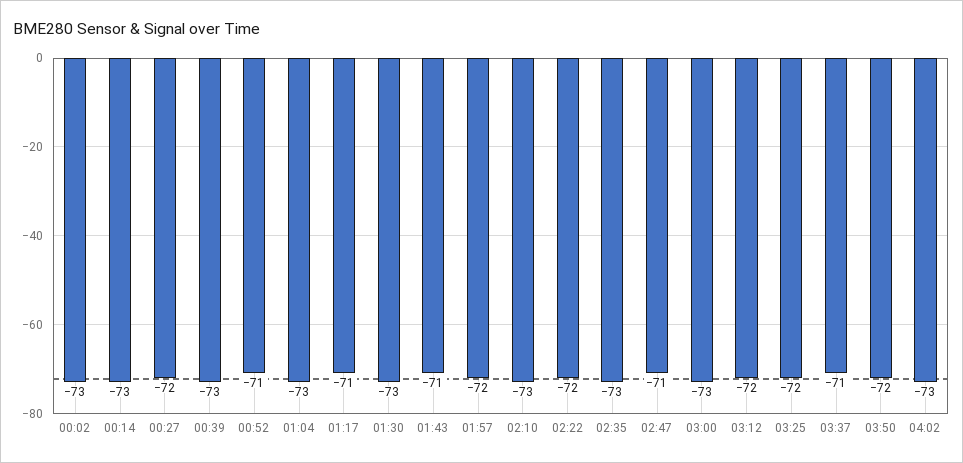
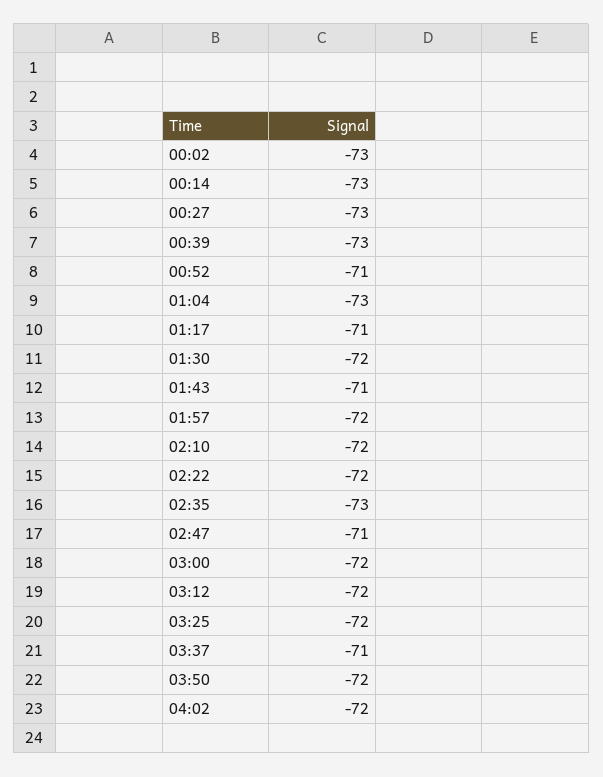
  {
    "00:02": -73,
    "00:14": -73,
-   "00:27": -72,
+   "00:27": -73,
    "00:39": -73,
    "00:52": -71,
    "01:04": -73,
    "01:17": -71,
-   "01:30": -73,
+   "01:30": -72,
    "01:43": -71,
    "01:57": -72,
-   "02:10": -73,
+   "02:10": -72,
    "02:22": -72,
    "02:35": -73,
    "02:47": -71,
-   "03:00": -73,
+   "03:00": -72,
    "03:12": -72,
    "03:25": -72,
    "03:37": -71,
    "03:50": -72,
-   "04:02": -73
+   "04:02": -72
  }

